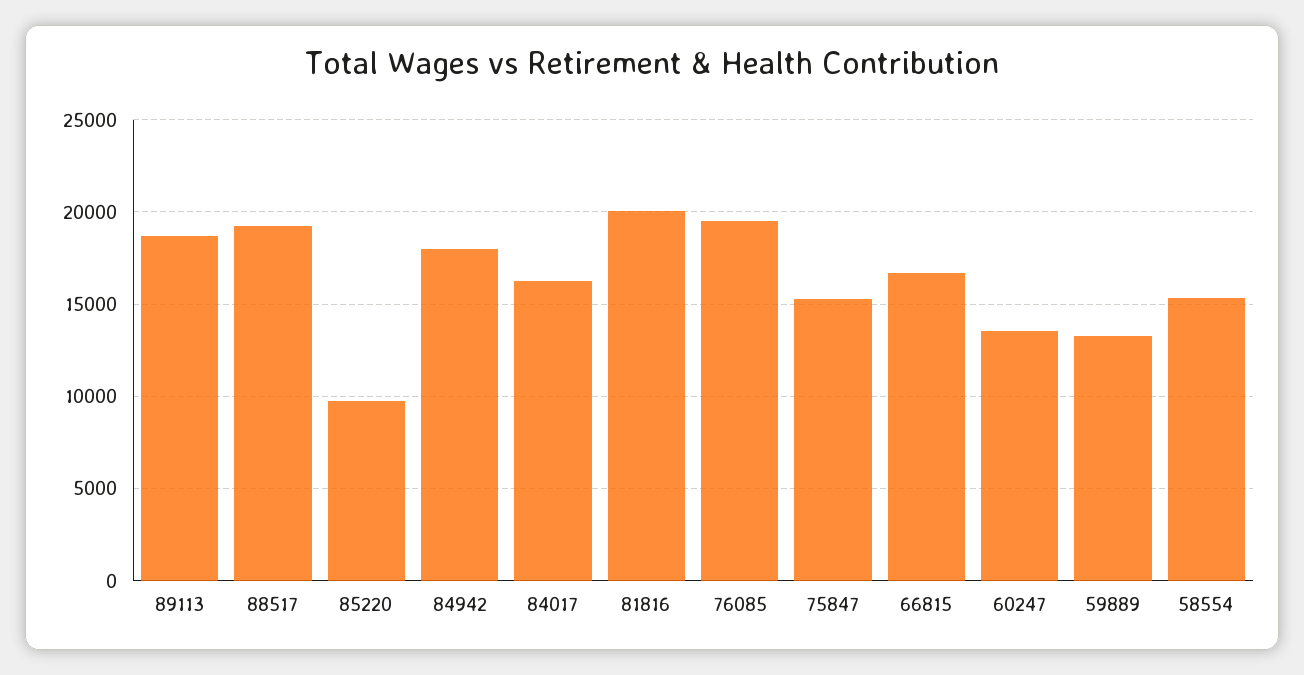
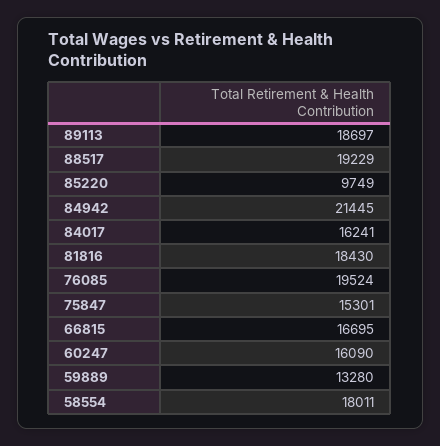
  {
    "89113": 18697,
    "88517": 19229,
    "85220": 9749,
-   "84942": 18000,
+   "84942": 21445,
    "84017": 16241,
-   "81816": 20000,
+   "81816": 18430,
    "76085": 19524,
    "75847": 15301,
    "66815": 16695,
-   "60247": 13500,
+   "60247": 16090,
    "59889": 13280,
-   "58554": 15500
+   "58554": 18011
  }

